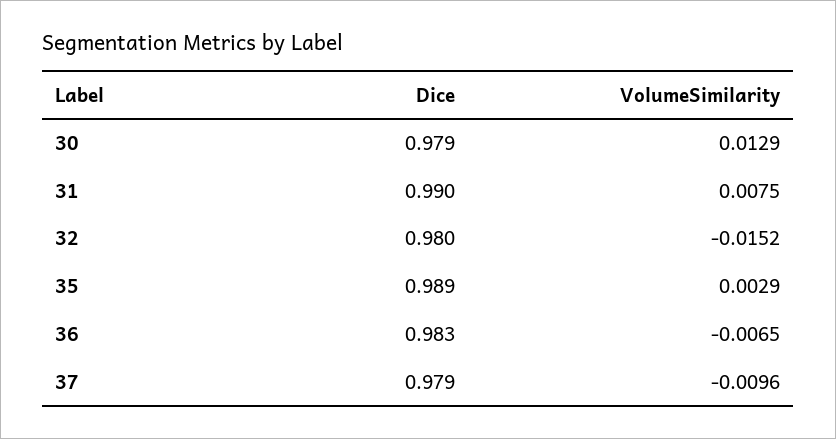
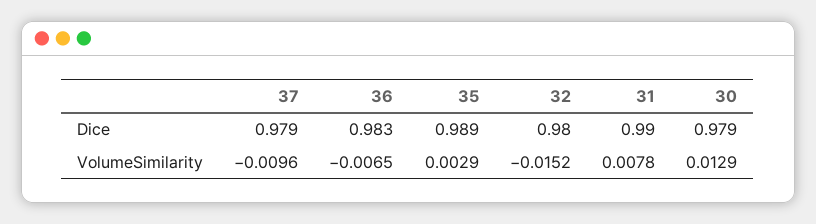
  {
    "Dice": {
      "30": 0.979,
      "31": 0.99,
      "32": 0.98,
      "35": 0.989,
      "36": 0.983,
      "37": 0.979
    },
    "VolumeSimilarity": {
      "30": 0.0129,
-     "31": 0.0075,
+     "31": 0.0078,
      "32": -0.0152,
      "35": 0.0029,
      "36": -0.0065,
      "37": -0.0096
    }
  }

